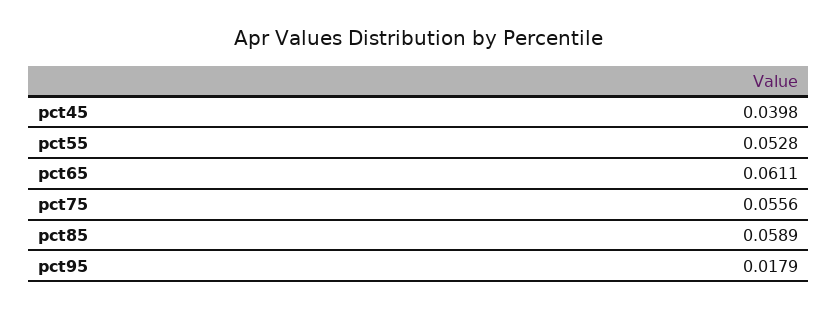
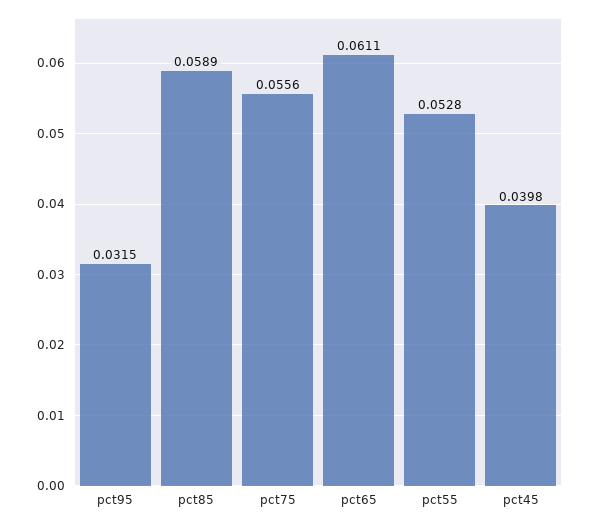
  {
    "pct45": 0.0398,
    "pct55": 0.0528,
    "pct65": 0.0611,
    "pct75": 0.0556,
    "pct85": 0.0589,
-   "pct95": 0.0179
+   "pct95": 0.0315
  }

